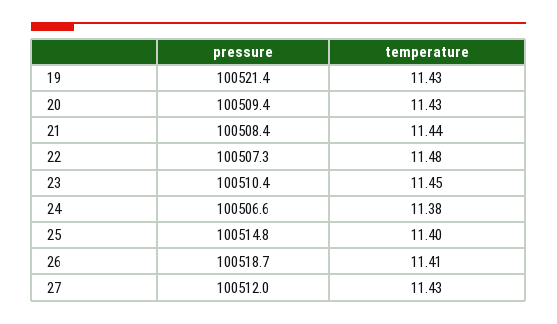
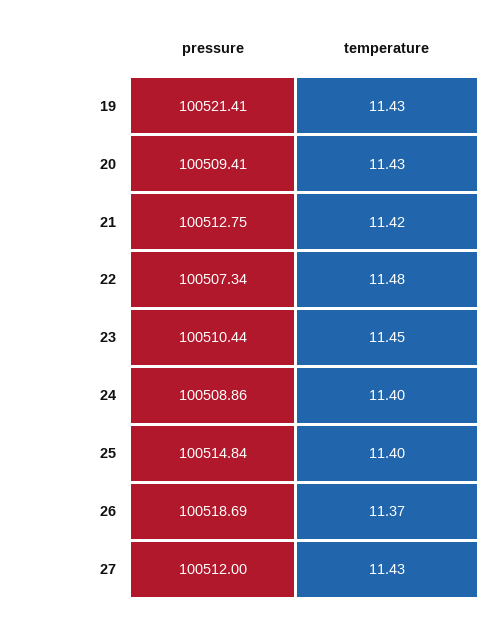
  {
    "pressure": {
      "19": 100521.41,
      "20": 100509.41,
-     "21": 100508.4,
+     "21": 100512.75,
      "22": 100507.34,
      "23": 100510.44,
-     "24": 100506.6,
+     "24": 100508.86,
      "25": 100514.84,
      "26": 100518.69,
      "27": 100512
    },
    "temperature": {
      "19": 11.43,
      "20": 11.43,
-     "21": 11.44,
+     "21": 11.42,
      "22": 11.48,
      "23": 11.45,
-     "24": 11.38,
+     "24": 11.4,
      "25": 11.4,
-     "26": 11.41,
+     "26": 11.37,
      "27": 11.43
    }
  }

